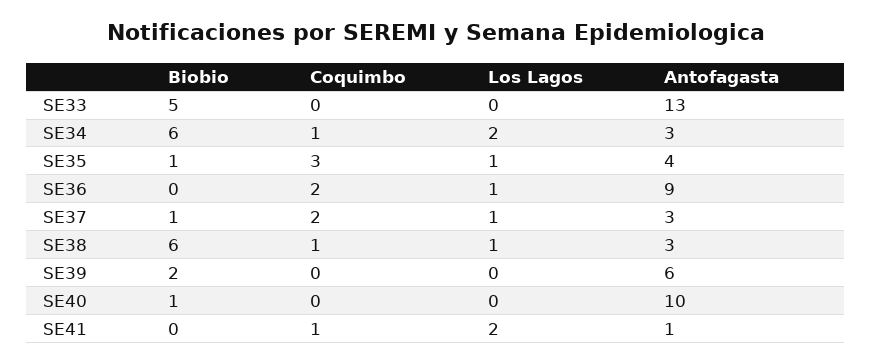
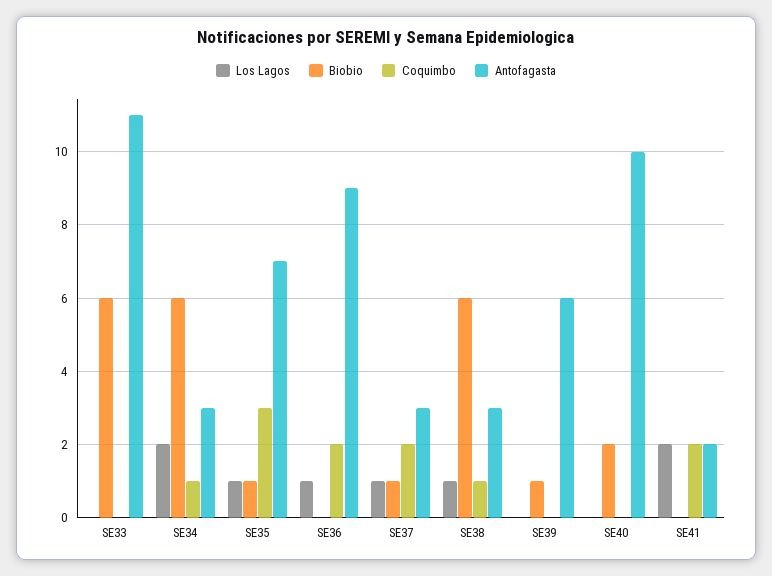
  {
    "Biobio": {
-     "SE33": 5,
+     "SE33": 6,
      "SE34": 6,
      "SE35": 1,
      "SE36": 0,
      "SE37": 1,
      "SE38": 6,
-     "SE39": 2,
+     "SE39": 1,
-     "SE40": 1,
+     "SE40": 2,
      "SE41": 0
    },
    "Coquimbo": {
      "SE33": 0,
      "SE34": 1,
      "SE35": 3,
      "SE36": 2,
      "SE37": 2,
      "SE38": 1,
      "SE39": 0,
      "SE40": 0,
-     "SE41": 1
+     "SE41": 2
    },
    "Los Lagos": {
      "SE33": 0,
      "SE34": 2,
      "SE35": 1,
      "SE36": 1,
      "SE37": 1,
      "SE38": 1,
      "SE39": 0,
      "SE40": 0,
      "SE41": 2
    },
    "Antofagasta": {
-     "SE33": 13,
+     "SE33": 11,
      "SE34": 3,
-     "SE35": 4,
+     "SE35": 7,
      "SE36": 9,
      "SE37": 3,
      "SE38": 3,
      "SE39": 6,
      "SE40": 10,
-     "SE41": 1
+     "SE41": 2
    }
  }

